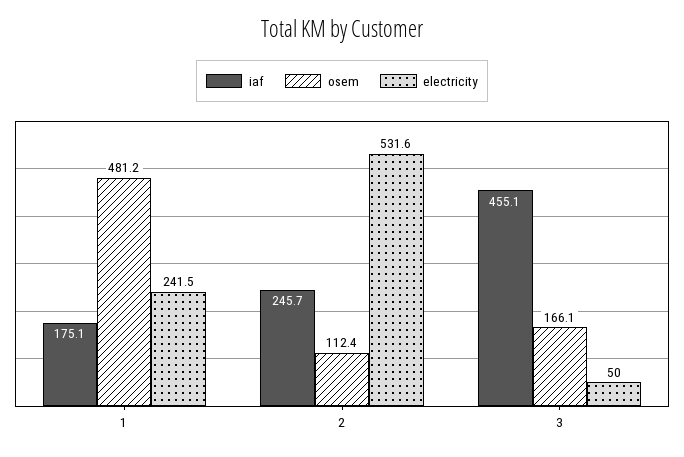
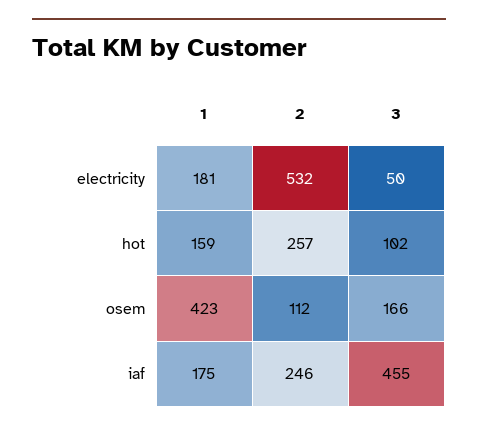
  {
    "iaf": {
      "1": 175.1,
      "2": 245.7,
      "3": 455.1
    },
    "osem": {
-     "1": 481.2,
+     "1": 423,
      "2": 112.4,
      "3": 166.1
    },
    "electricity": {
-     "1": 241.5,
+     "1": 181,
      "2": 531.6,
      "3": 50
-   }
+   },
+   "hot": {
+     "1": 159,
+     "2": 257,
+     "3": 102
+   }
  }

